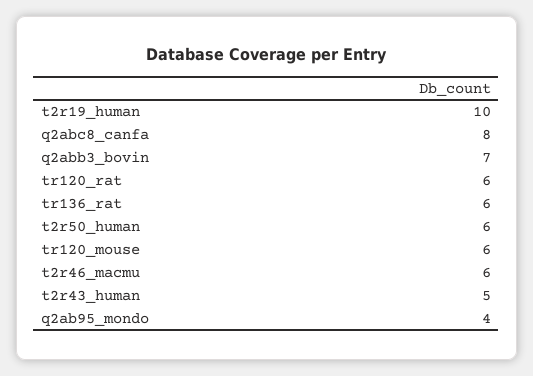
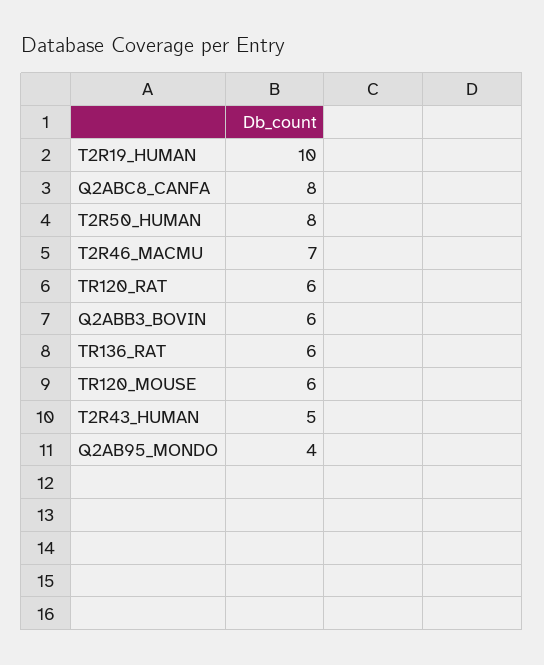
  {
    "t2r19_human": 10,
    "q2abc8_canfa": 8,
-   "q2abb3_bovin": 7,
+   "q2abb3_bovin": 6,
    "tr120_rat": 6,
    "tr136_rat": 6,
-   "t2r50_human": 6,
+   "t2r50_human": 8,
    "tr120_mouse": 6,
-   "t2r46_macmu": 6,
+   "t2r46_macmu": 7,
    "t2r43_human": 5,
    "q2ab95_mondo": 4
  }

